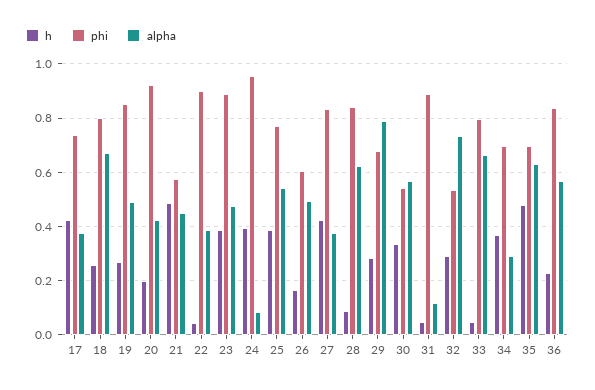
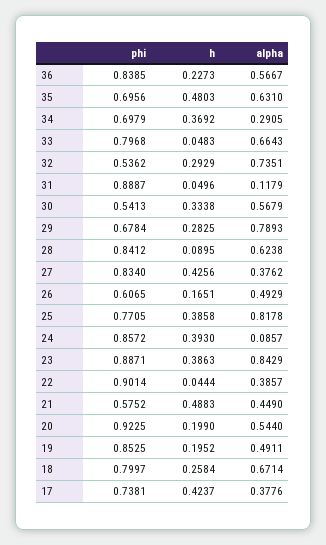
  {
    "h": {
      "17": 0.4237,
      "18": 0.2584,
-     "19": 0.275,
+     "19": 0.1952,
      "20": 0.199,
      "21": 0.4883,
      "22": 0.0444,
      "23": 0.3863,
      "24": 0.393,
      "25": 0.3858,
      "26": 0.1651,
      "27": 0.4256,
      "28": 0.0895,
      "29": 0.2825,
      "30": 0.3338,
      "31": 0.0496,
      "32": 0.2929,
      "33": 0.0483,
      "34": 0.3692,
      "35": 0.4803,
      "36": 0.2273
    },
    "phi": {
      "17": 0.7381,
      "18": 0.7997,
      "19": 0.8525,
      "20": 0.9225,
      "21": 0.5752,
      "22": 0.9014,
      "23": 0.8871,
-     "24": 0.95,
+     "24": 0.8572,
      "25": 0.7705,
      "26": 0.6065,
      "27": 0.834,
      "28": 0.8412,
      "29": 0.6784,
      "30": 0.5413,
      "31": 0.8887,
      "32": 0.5362,
      "33": 0.7968,
      "34": 0.6979,
      "35": 0.6956,
      "36": 0.8385
    },
    "alpha": {
      "17": 0.3776,
      "18": 0.6714,
      "19": 0.4911,
-     "20": 0.425,
+     "20": 0.544,
      "21": 0.449,
      "22": 0.3857,
-     "23": 0.475,
+     "23": 0.8429,
      "24": 0.0857,
-     "25": 0.55,
+     "25": 0.8178,
      "26": 0.4929,
      "27": 0.3762,
      "28": 0.6238,
      "29": 0.7893,
      "30": 0.5679,
      "31": 0.1179,
      "32": 0.7351,
      "33": 0.6643,
      "34": 0.2905,
      "35": 0.631,
      "36": 0.5667
    }
  }

